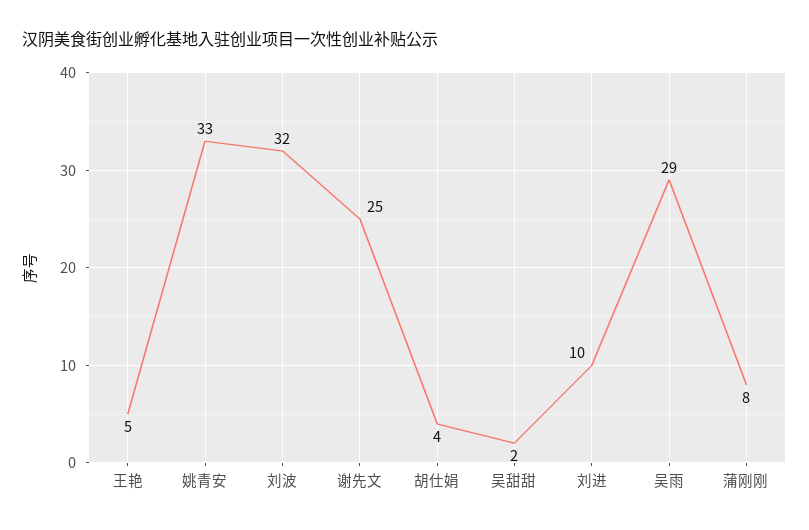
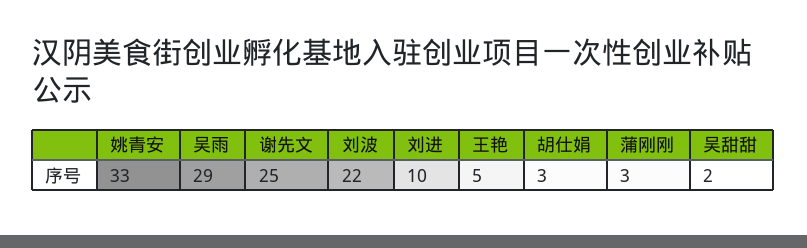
  {
    "王艳": 5,
    "姚青安": 33,
-   "刘波": 32,
+   "刘波": 22,
    "谢先文": 25,
-   "胡仕娟": 4,
+   "胡仕娟": 3,
    "吴甜甜": 2,
    "刘进": 10,
    "吴雨": 29,
-   "蒲刚刚": 8
+   "蒲刚刚": 3
  }

